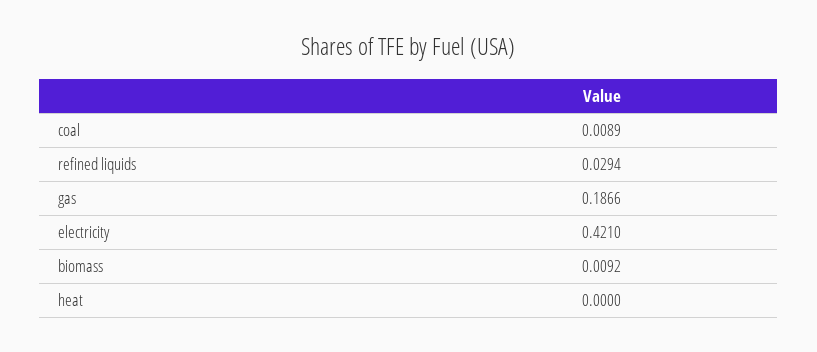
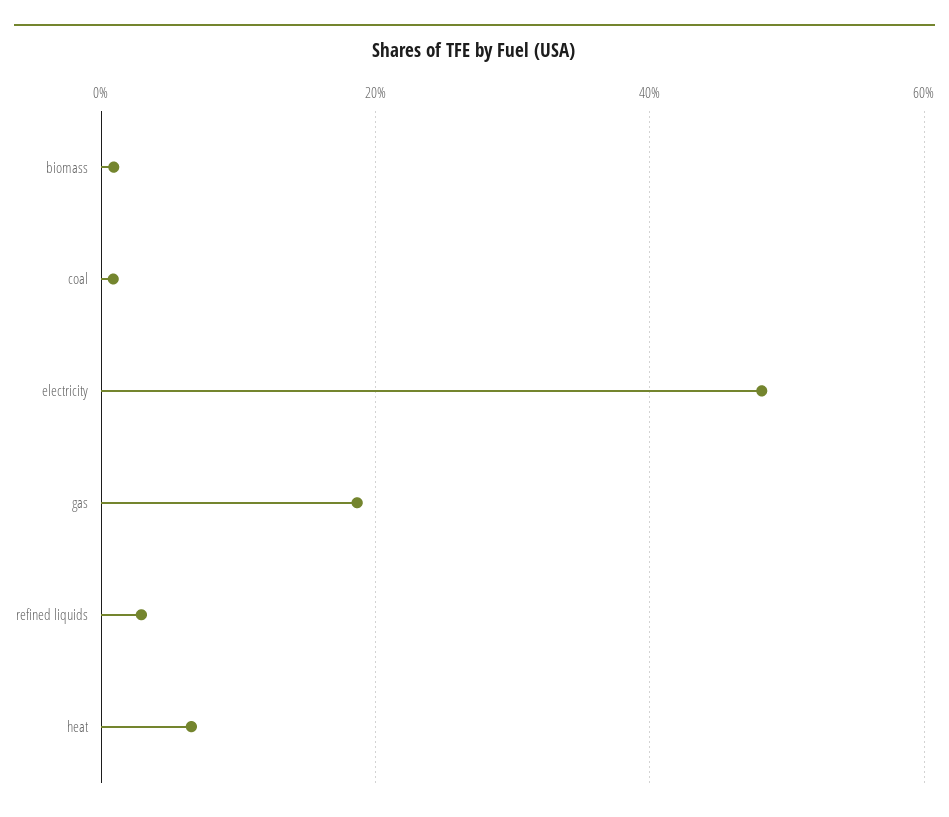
  {
    "coal": 0.0089,
    "refined liquids": 0.0294,
    "gas": 0.1866,
-   "electricity": 0.421,
+   "electricity": 0.48,
    "biomass": 0.0092,
-   "heat": 0
+   "heat": 0.06
  }

